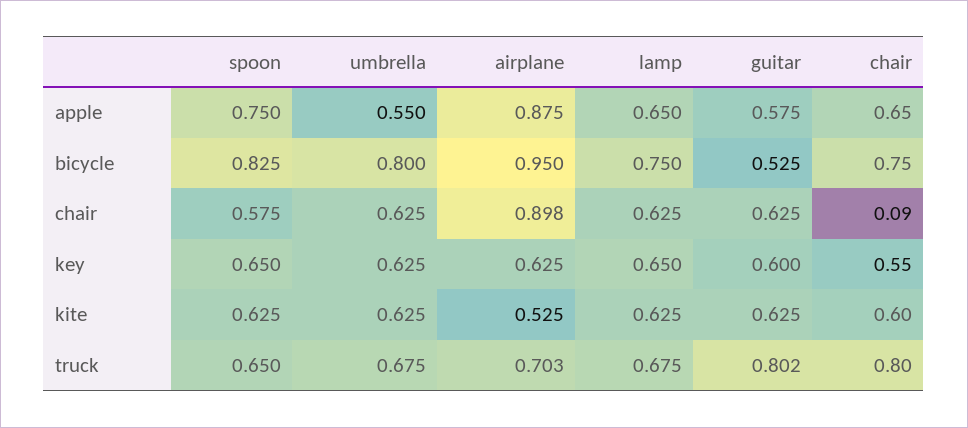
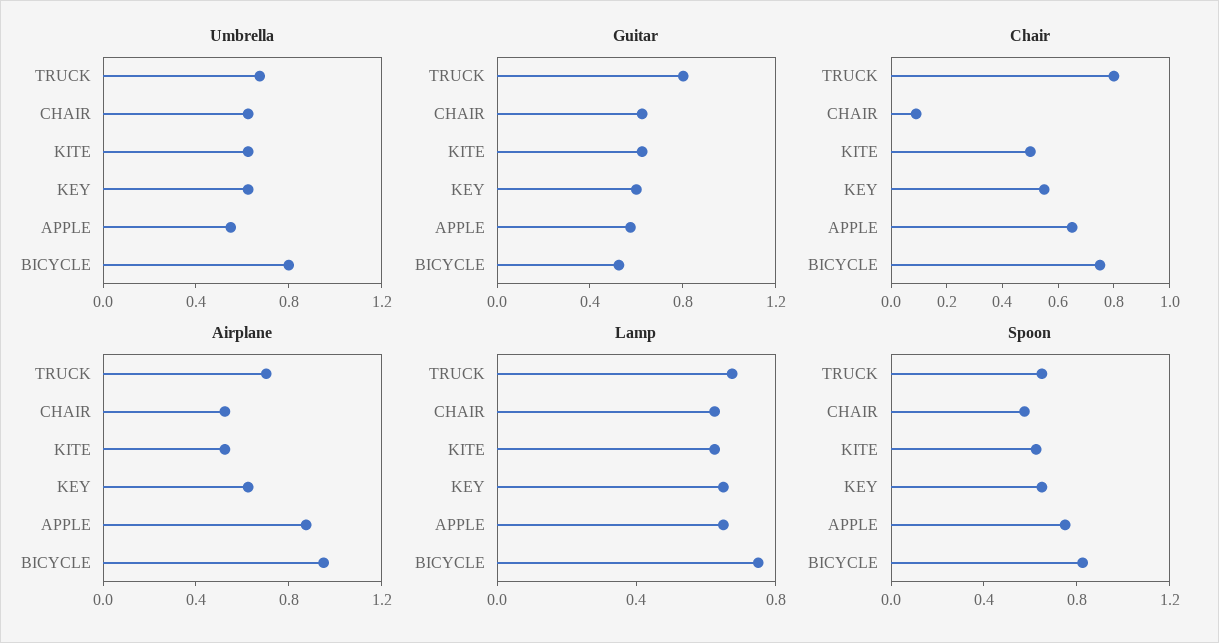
  {
    "spoon": {
      "apple": 0.75,
      "bicycle": 0.825,
      "chair": 0.575,
      "key": 0.65,
      "kite": 0.625,
      "truck": 0.65
    },
    "umbrella": {
      "apple": 0.55,
      "bicycle": 0.8,
      "chair": 0.625,
      "key": 0.625,
      "kite": 0.625,
      "truck": 0.675
    },
    "airplane": {
      "apple": 0.875,
      "bicycle": 0.95,
-     "chair": 0.898,
+     "chair": 0.5,
      "key": 0.625,
      "kite": 0.525,
      "truck": 0.703
    },
    "lamp": {
      "apple": 0.65,
      "bicycle": 0.75,
      "chair": 0.625,
      "key": 0.65,
      "kite": 0.625,
      "truck": 0.675
    },
    "guitar": {
      "apple": 0.575,
      "bicycle": 0.525,
      "chair": 0.625,
      "key": 0.6,
      "kite": 0.625,
      "truck": 0.802
    },
    "chair": {
      "apple": 0.65,
      "bicycle": 0.75,
      "chair": 0.09,
      "key": 0.55,
-     "kite": 0.6,
+     "kite": 0.5,
      "truck": 0.8
    }
  }

